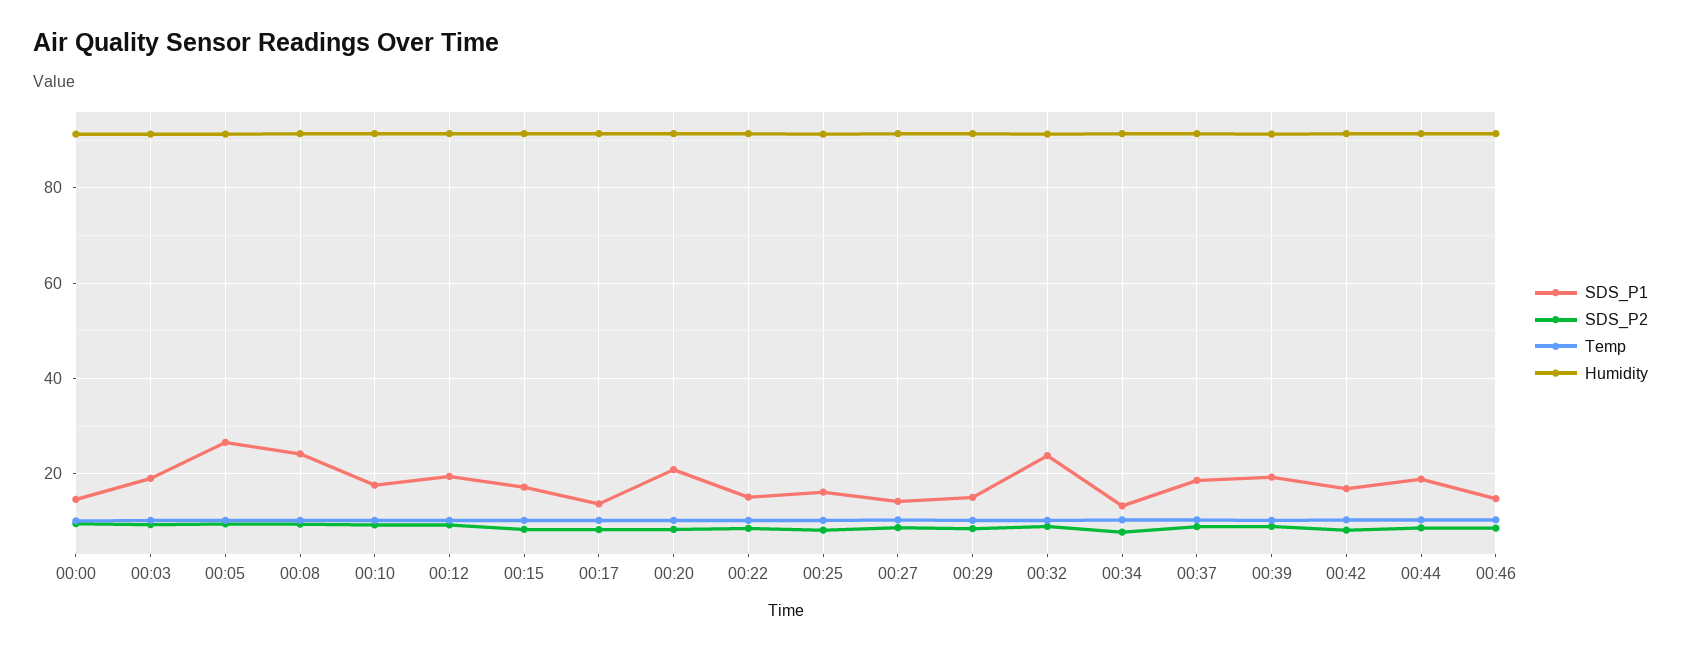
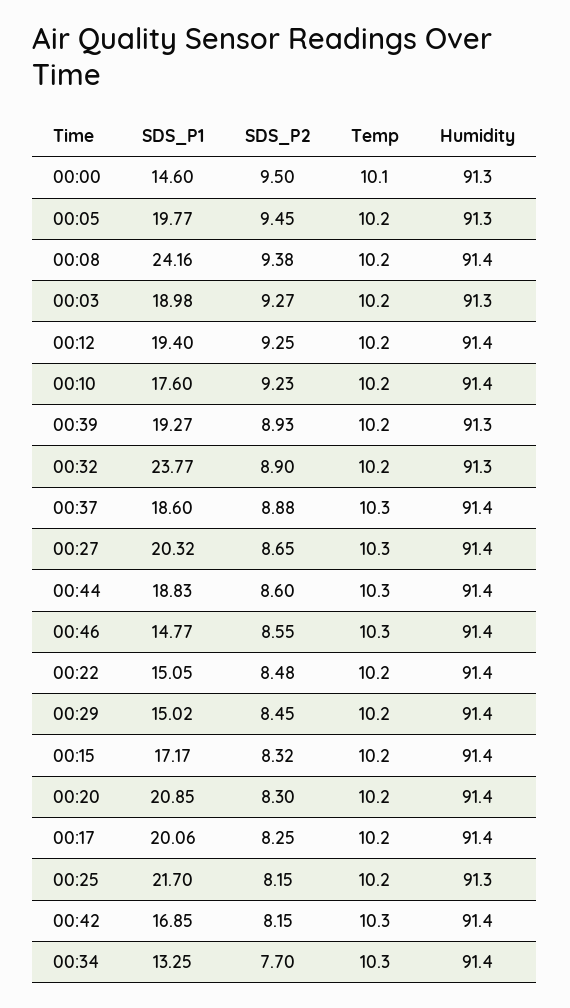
  {
    "SDS_P1": {
      "00:00": 14.6,
      "00:03": 18.98,
-     "00:05": 26,
+     "00:05": 19.77,
      "00:08": 24.16,
      "00:10": 17.6,
      "00:12": 19.4,
      "00:15": 17.17,
-     "00:17": 14,
+     "00:17": 20.06,
      "00:20": 20.85,
      "00:22": 15.05,
-     "00:25": 16,
+     "00:25": 21.7,
-     "00:27": 14,
+     "00:27": 20.32,
      "00:29": 15.02,
      "00:32": 23.77,
      "00:34": 13.25,
      "00:37": 18.6,
      "00:39": 19.27,
      "00:42": 16.85,
      "00:44": 18.83,
      "00:46": 14.77
    },
    "SDS_P2": {
      "00:00": 9.5,
      "00:03": 9.27,
      "00:05": 9.45,
      "00:08": 9.38,
      "00:10": 9.23,
      "00:12": 9.25,
      "00:15": 8.32,
      "00:17": 8.25,
      "00:20": 8.3,
      "00:22": 8.48,
      "00:25": 8.15,
      "00:27": 8.65,
      "00:29": 8.45,
      "00:32": 8.9,
      "00:34": 7.7,
      "00:37": 8.88,
      "00:39": 8.93,
      "00:42": 8.15,
      "00:44": 8.6,
      "00:46": 8.55
    },
    "Temp": {
      "00:00": 10.1,
      "00:03": 10.2,
      "00:05": 10.2,
      "00:08": 10.2,
      "00:10": 10.2,
      "00:12": 10.2,
      "00:15": 10.2,
      "00:17": 10.2,
      "00:20": 10.2,
      "00:22": 10.2,
      "00:25": 10.2,
      "00:27": 10.3,
      "00:29": 10.2,
      "00:32": 10.2,
      "00:34": 10.3,
      "00:37": 10.3,
      "00:39": 10.2,
      "00:42": 10.3,
      "00:44": 10.3,
      "00:46": 10.3
    },
    "Humidity": {
      "00:00": 91.3,
      "00:03": 91.3,
      "00:05": 91.3,
      "00:08": 91.4,
      "00:10": 91.4,
      "00:12": 91.4,
      "00:15": 91.4,
      "00:17": 91.4,
      "00:20": 91.4,
      "00:22": 91.4,
      "00:25": 91.3,
      "00:27": 91.4,
      "00:29": 91.4,
      "00:32": 91.3,
      "00:34": 91.4,
      "00:37": 91.4,
      "00:39": 91.3,
      "00:42": 91.4,
      "00:44": 91.4,
      "00:46": 91.4
    }
  }

